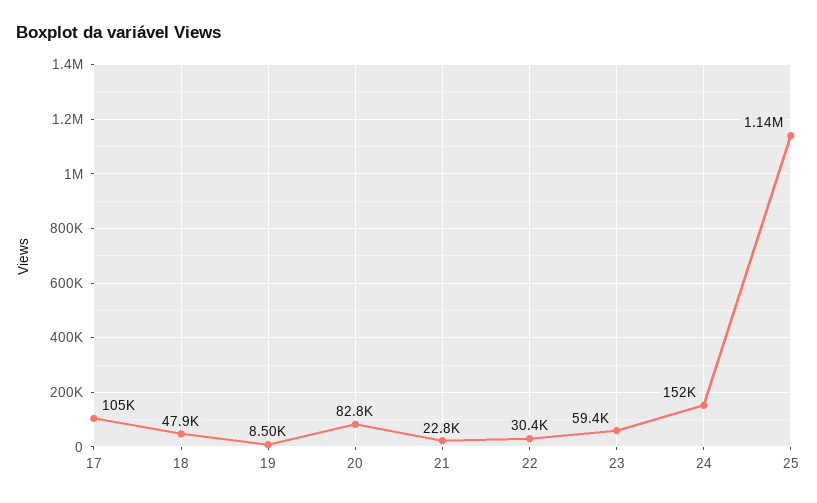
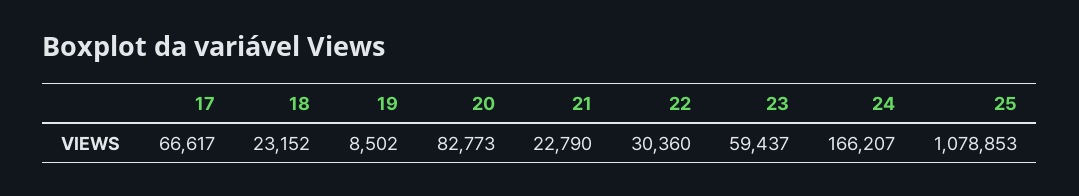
  {
-   "17": 105000,
+   "17": 66617,
-   "18": 47900,
+   "18": 23152,
    "19": 8502,
    "20": 82773,
    "21": 22790,
    "22": 30360,
    "23": 59437,
-   "24": 152000,
+   "24": 166207,
-   "25": 1140000
+   "25": 1078853
  }

